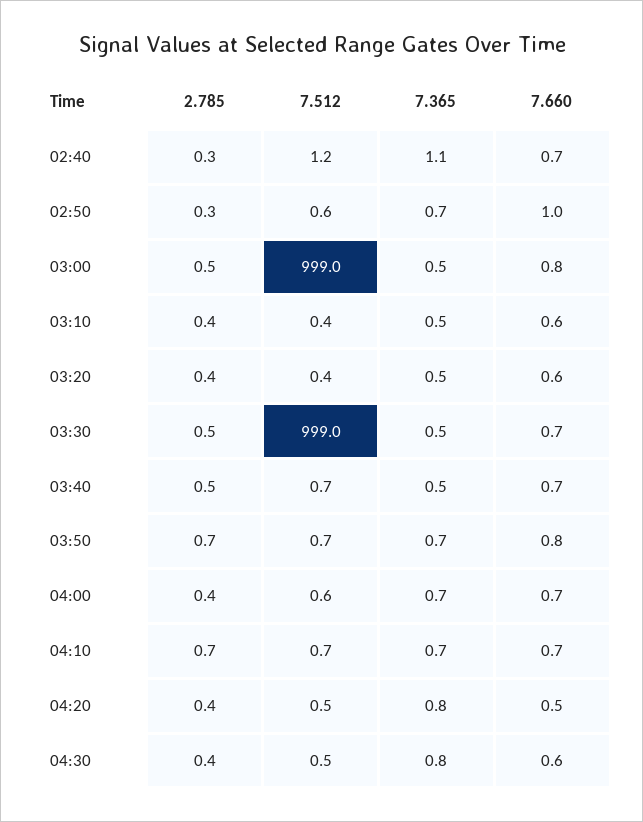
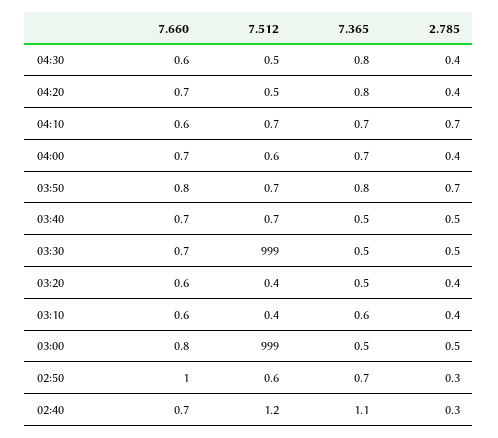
  {
    "2.785": {
      "02:40": 0.3,
      "02:50": 0.3,
      "03:00": 0.5,
      "03:10": 0.4,
      "03:20": 0.4,
      "03:30": 0.5,
      "03:40": 0.5,
      "03:50": 0.7,
      "04:00": 0.4,
      "04:10": 0.7,
      "04:20": 0.4,
      "04:30": 0.4
    },
    "7.512": {
      "02:40": 1.2,
      "02:50": 0.6,
      "03:00": 999,
      "03:10": 0.4,
      "03:20": 0.4,
      "03:30": 999,
      "03:40": 0.7,
      "03:50": 0.7,
      "04:00": 0.6,
      "04:10": 0.7,
      "04:20": 0.5,
      "04:30": 0.5
    },
    "7.365": {
      "02:40": 1.1,
      "02:50": 0.7,
      "03:00": 0.5,
-     "03:10": 0.5,
+     "03:10": 0.6,
      "03:20": 0.5,
      "03:30": 0.5,
      "03:40": 0.5,
-     "03:50": 0.7,
+     "03:50": 0.8,
      "04:00": 0.7,
      "04:10": 0.7,
      "04:20": 0.8,
      "04:30": 0.8
    },
    "7.660": {
      "02:40": 0.7,
      "02:50": 1,
      "03:00": 0.8,
      "03:10": 0.6,
      "03:20": 0.6,
      "03:30": 0.7,
      "03:40": 0.7,
      "03:50": 0.8,
      "04:00": 0.7,
-     "04:10": 0.7,
+     "04:10": 0.6,
-     "04:20": 0.5,
+     "04:20": 0.7,
      "04:30": 0.6
    }
  }

